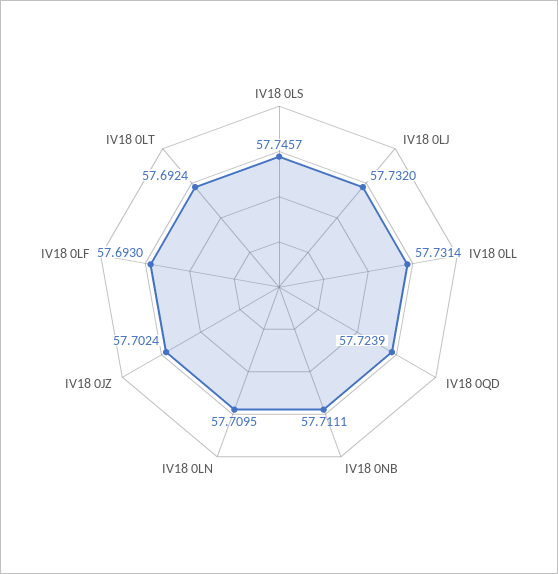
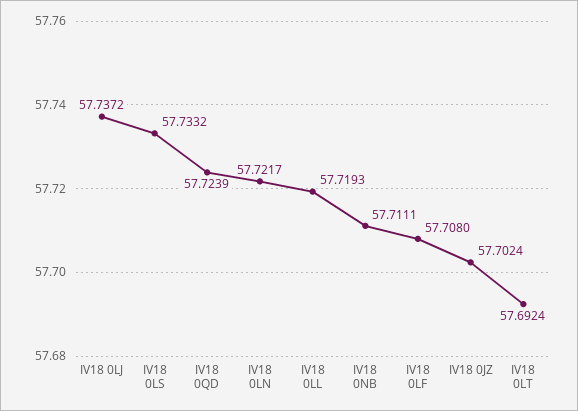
  {
-   "IV18 0LS": 57.7457,
+   "IV18 0LS": 57.7332,
-   "IV18 0LJ": 57.732,
+   "IV18 0LJ": 57.7372,
-   "IV18 0LL": 57.7314,
+   "IV18 0LL": 57.7193,
    "IV18 0QD": 57.7239,
    "IV18 0NB": 57.7111,
-   "IV18 0LN": 57.7095,
+   "IV18 0LN": 57.7217,
    "IV18 0JZ": 57.7024,
-   "IV18 0LF": 57.693,
+   "IV18 0LF": 57.708,
    "IV18 0LT": 57.6924
  }

